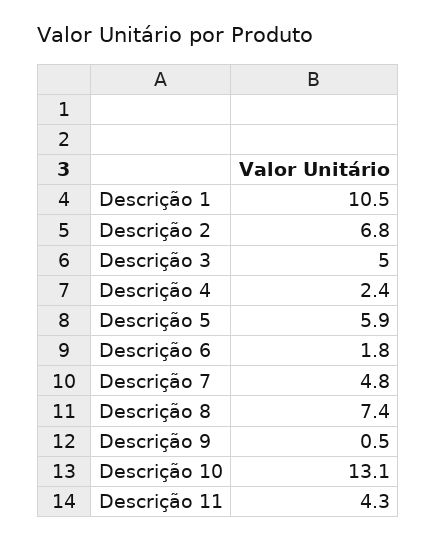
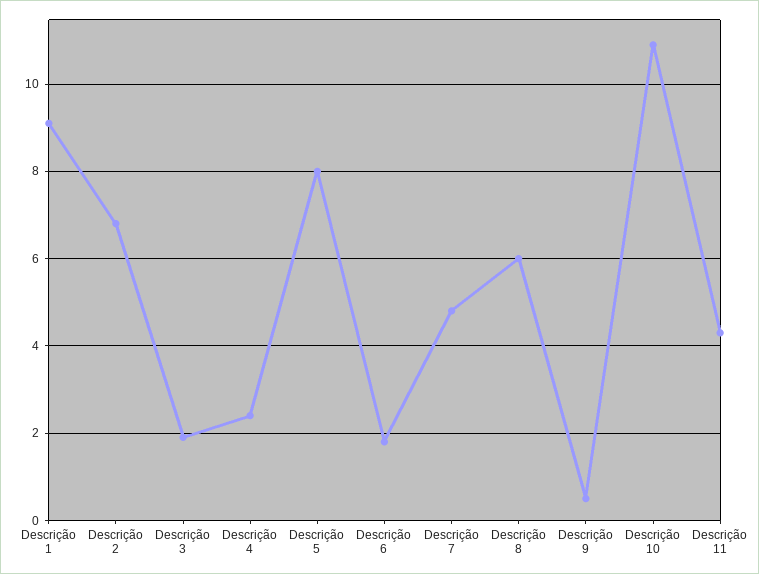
  {
-   "Descrição 1": 10.5,
+   "Descrição 1": 9,
    "Descrição 2": 6.8,
-   "Descrição 3": 5,
+   "Descrição 3": 2,
    "Descrição 4": 2.4,
-   "Descrição 5": 5.9,
+   "Descrição 5": 8,
    "Descrição 6": 1.8,
    "Descrição 7": 4.8,
-   "Descrição 8": 7.4,
+   "Descrição 8": 6,
    "Descrição 9": 0.5,
-   "Descrição 10": 13.1,
+   "Descrição 10": 11,
    "Descrição 11": 4.3
  }

